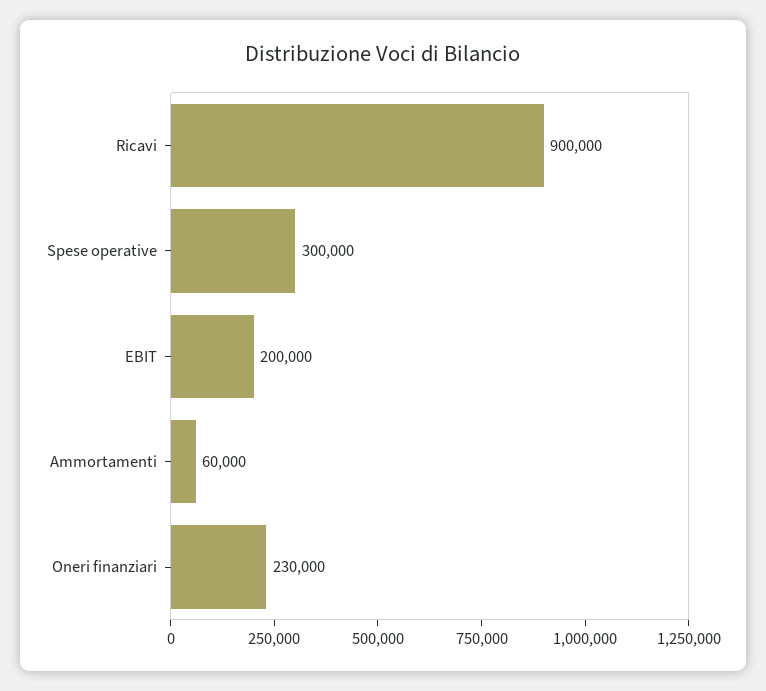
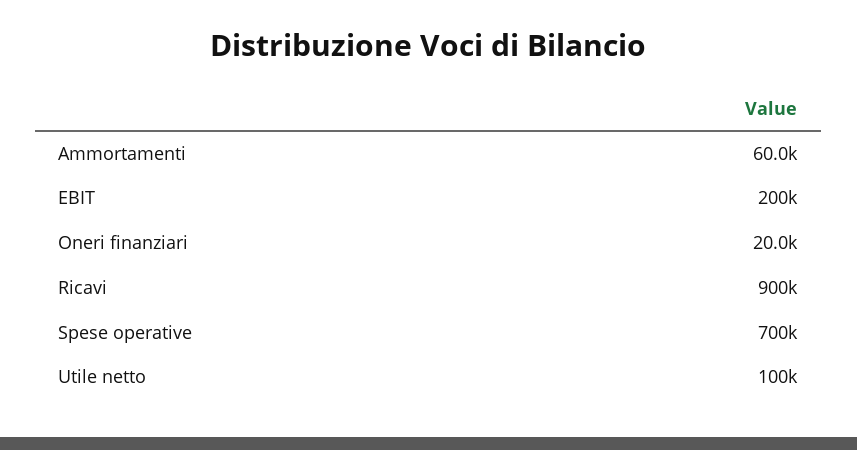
  {
    "Ricavi": 900000,
-   "Spese operative": 300000,
+   "Spese operative": 700000,
    "EBIT": 200000,
    "Ammortamenti": 60000,
-   "Oneri finanziari": 230000
+   "Oneri finanziari": 20000,
+   "Utile netto": 100000
  }

